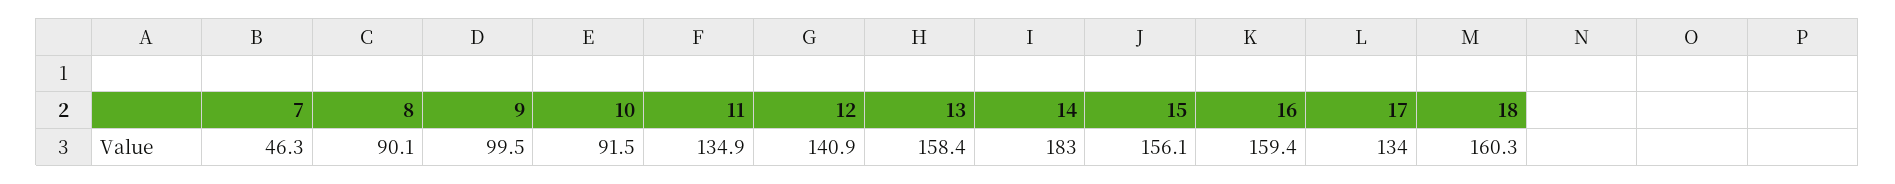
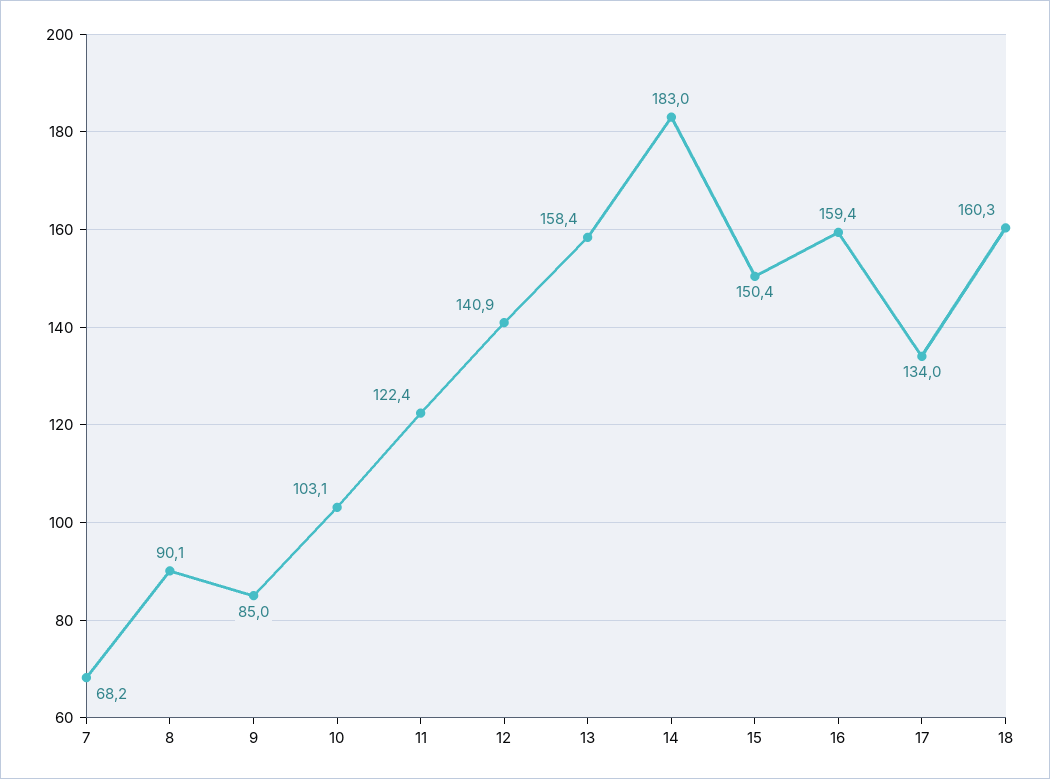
  {
-   "7": 46.3,
+   "7": 68.2,
    "8": 90.1,
-   "9": 99.5,
+   "9": 85,
-   "10": 91.5,
+   "10": 103.1,
-   "11": 134.9,
+   "11": 122.4,
    "12": 140.9,
    "13": 158.4,
    "14": 183,
-   "15": 156.1,
+   "15": 150.4,
    "16": 159.4,
    "17": 134,
    "18": 160.3
  }

